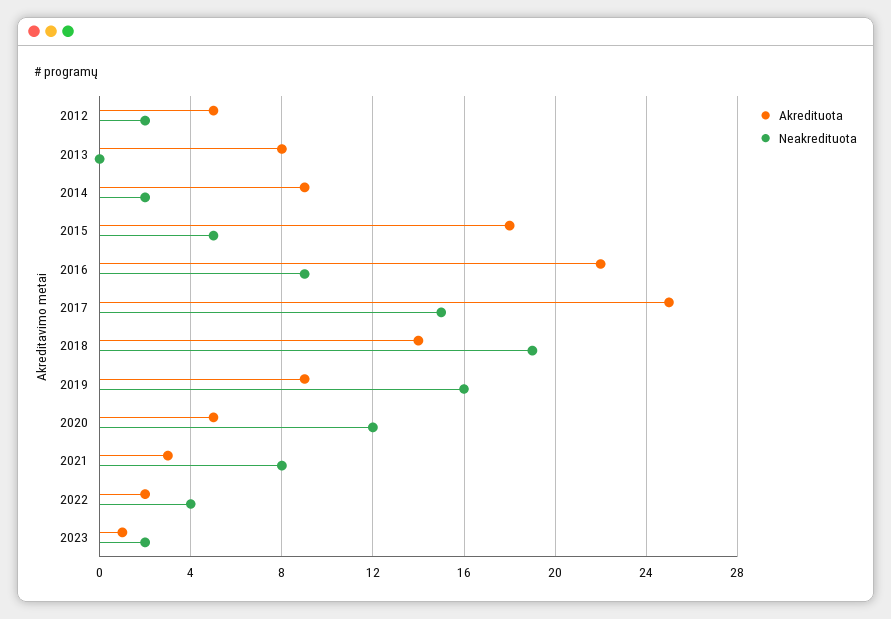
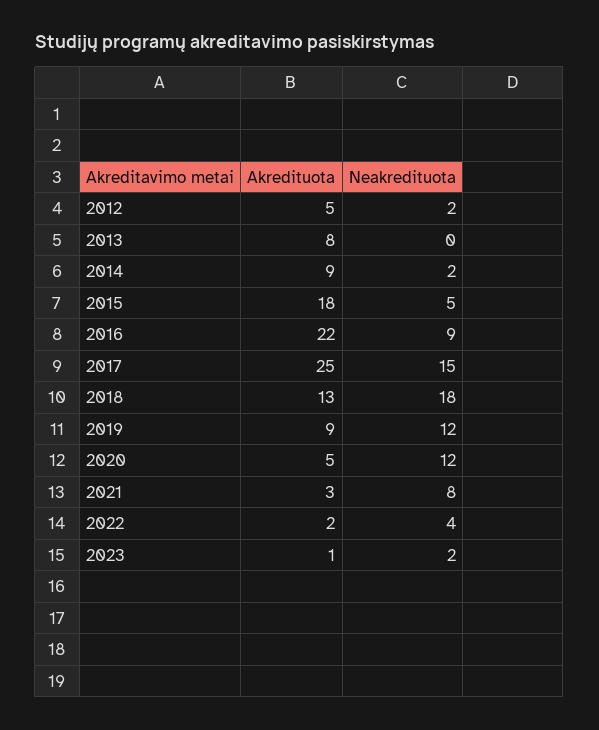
  {
    "Akredituota": {
      "2012": 5,
      "2013": 8,
      "2014": 9,
      "2015": 18,
      "2016": 22,
      "2017": 25,
-     "2018": 14,
+     "2018": 13,
      "2019": 9,
      "2020": 5,
      "2021": 3,
      "2022": 2,
      "2023": 1
    },
    "Neakredituota": {
      "2012": 2,
      "2013": 0,
      "2014": 2,
      "2015": 5,
      "2016": 9,
      "2017": 15,
-     "2018": 19,
+     "2018": 18,
-     "2019": 16,
+     "2019": 12,
      "2020": 12,
      "2021": 8,
      "2022": 4,
      "2023": 2
    }
  }

